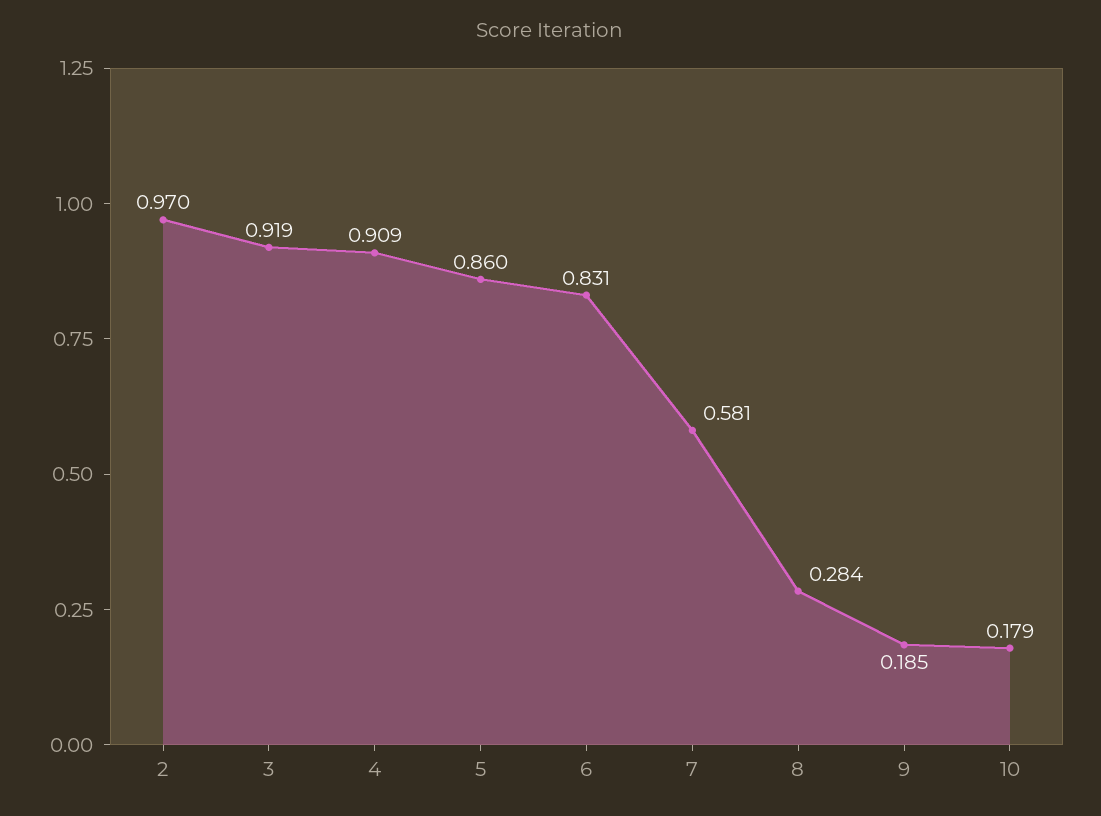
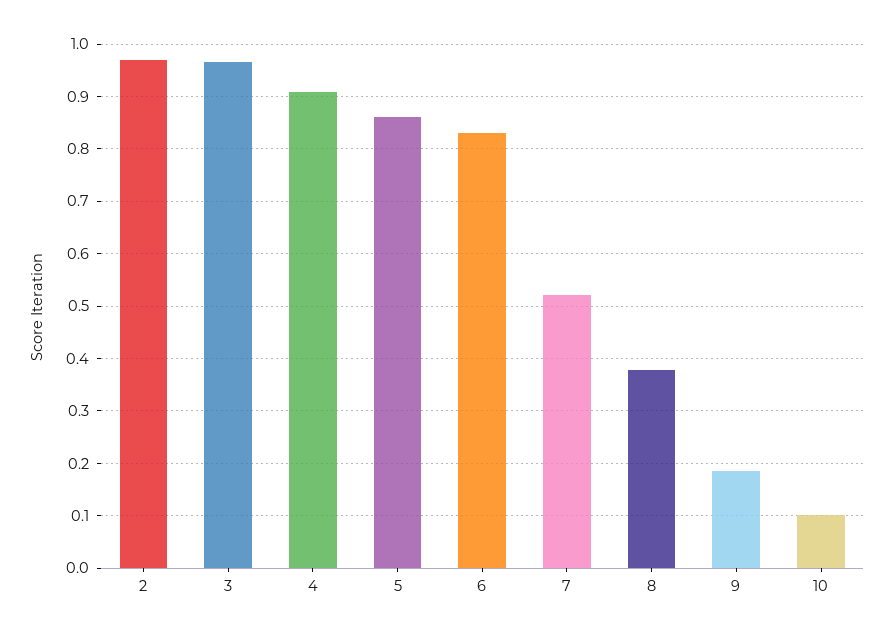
  {
    "2": 0.97,
-   "3": 0.919,
+   "3": 0.96,
    "4": 0.909,
    "5": 0.86,
    "6": 0.831,
-   "7": 0.581,
+   "7": 0.52,
-   "8": 0.284,
+   "8": 0.38,
    "9": 0.185,
-   "10": 0.179
+   "10": 0.1
  }

